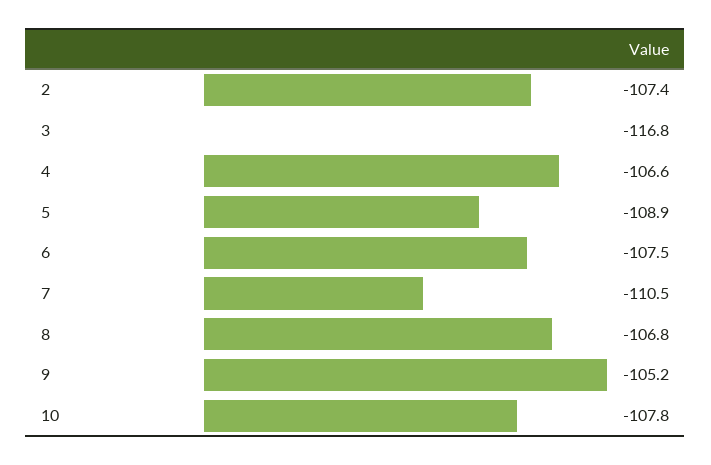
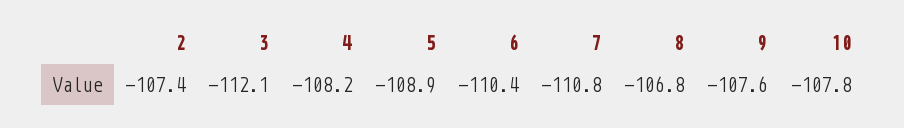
  {
    "2": -107.4,
-   "3": -116.8,
+   "3": -112.1,
-   "4": -106.6,
+   "4": -108.2,
    "5": -108.9,
-   "6": -107.5,
+   "6": -110.4,
-   "7": -110.5,
+   "7": -110.8,
    "8": -106.8,
-   "9": -105.2,
+   "9": -107.6,
    "10": -107.8
  }

